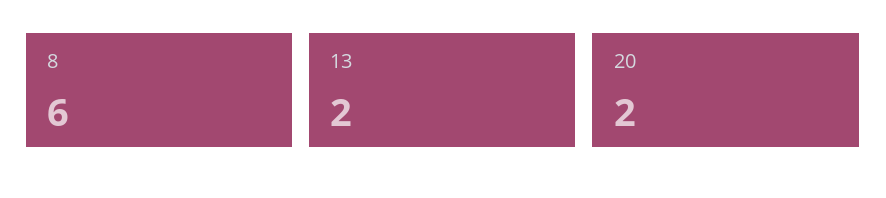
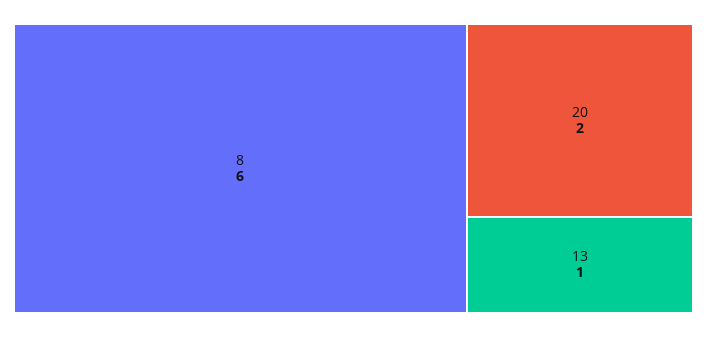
  {
    "8": 6,
-   "13": 2,
+   "13": 1,
    "20": 2
  }

